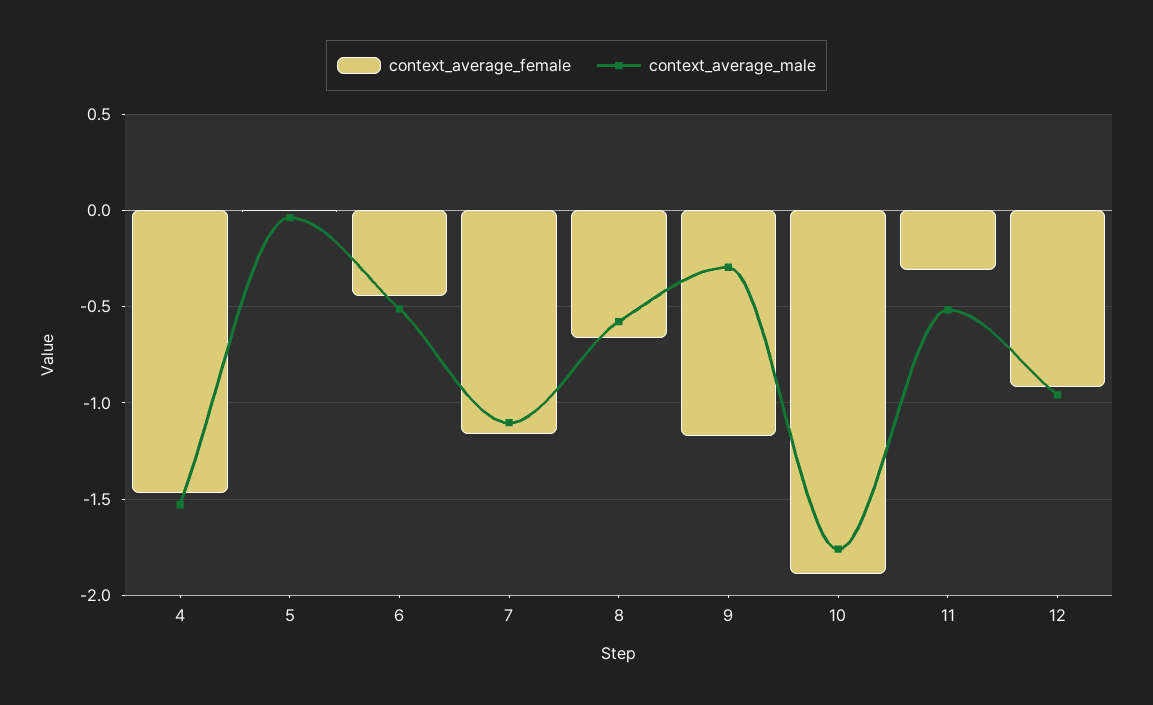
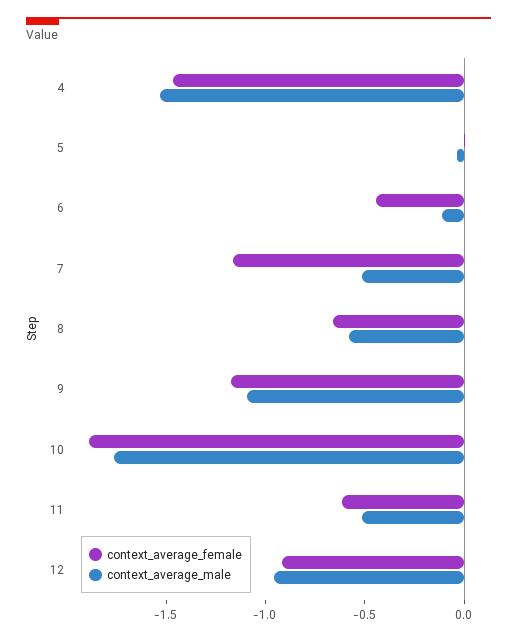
  {
    "context_average_female": {
      "4": -1.45,
      "5": 0,
      "6": -0.45,
      "7": -1.15,
      "8": -0.65,
      "9": -1.15,
      "10": -1.9,
-     "11": -0.3,
+     "11": -0.6,
      "12": -0.9
    },
    "context_average_male": {
      "4": -1.55,
      "5": -0.05,
-     "6": -0.5,
+     "6": -0.1,
-     "7": -1.1,
+     "7": -0.5,
      "8": -0.6,
-     "9": -0.3,
+     "9": -1.1,
      "10": -1.75,
      "11": -0.5,
      "12": -0.95
    }
  }

